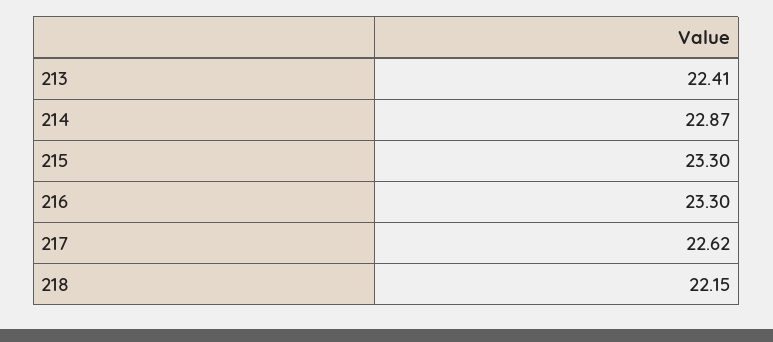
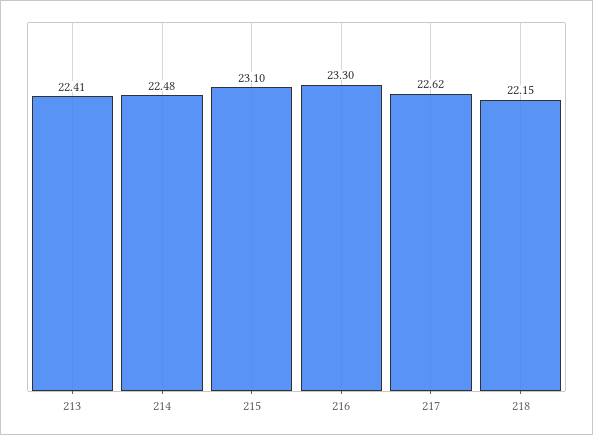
  {
    "213": 22.41,
-   "214": 22.87,
+   "214": 22.48,
-   "215": 23.3,
+   "215": 23.1,
    "216": 23.3,
    "217": 22.62,
    "218": 22.15
  }

